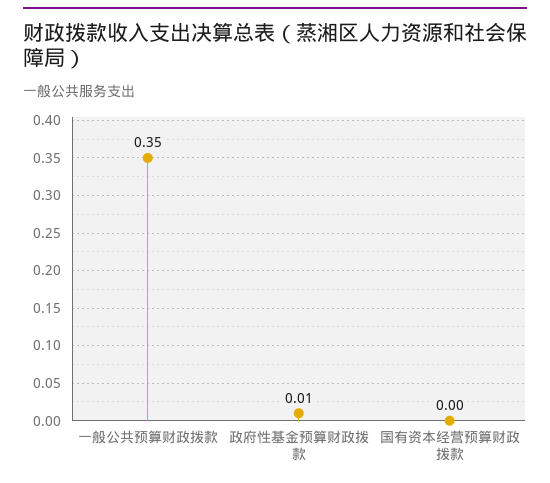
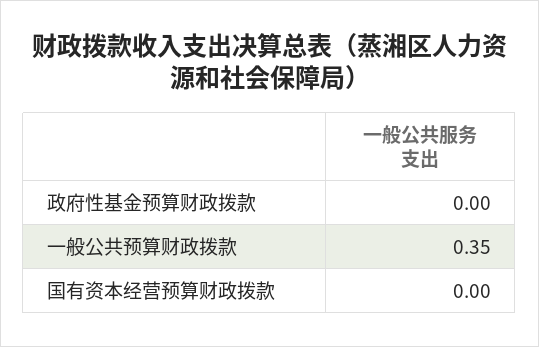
  {
    "一般公共预算财政拨款": 0.35,
-   "政府性基金预算财政拨款": 0.01,
+   "政府性基金预算财政拨款": 0,
    "国有资本经营预算财政拨款": 0
  }

